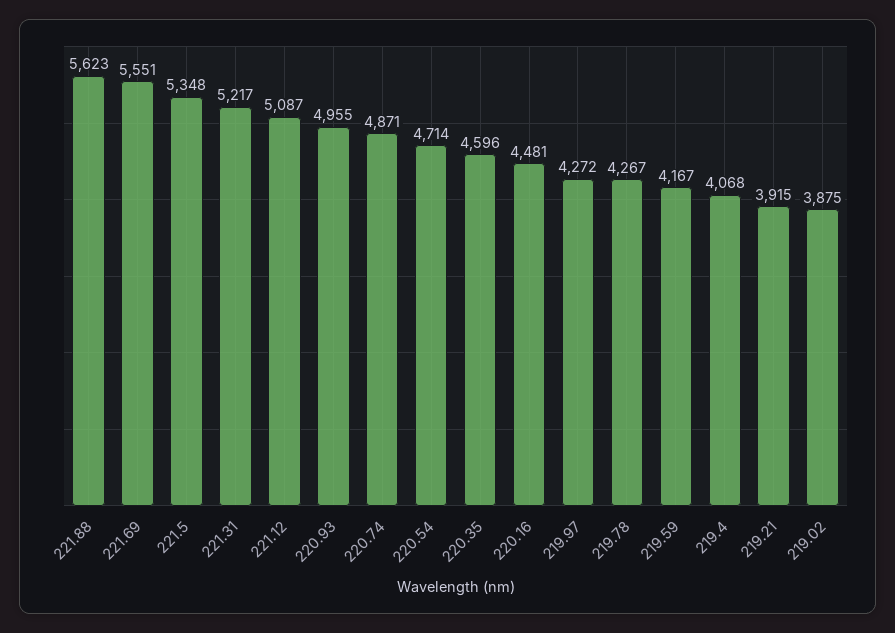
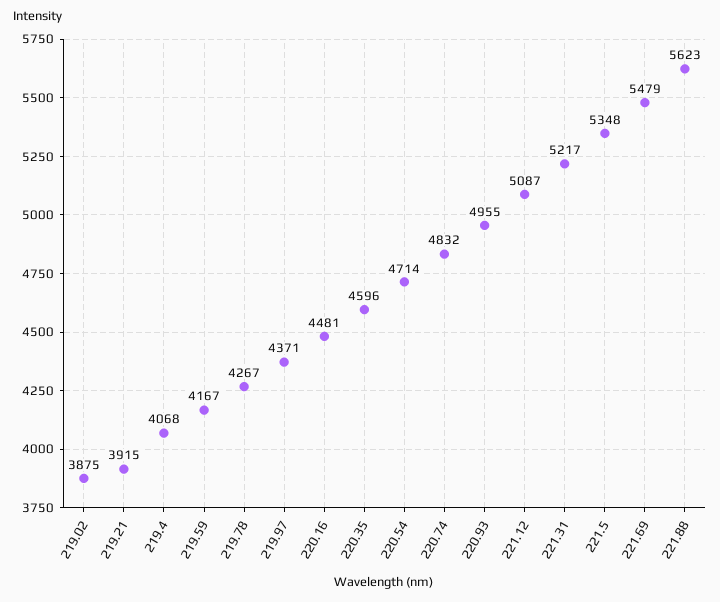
  {
    "221.88": 5623,
-   "221.69": 5551,
+   "221.69": 5479,
    "221.5": 5348,
    "221.31": 5217,
    "221.12": 5087,
    "220.93": 4955,
-   "220.74": 4871,
+   "220.74": 4832,
    "220.54": 4714,
    "220.35": 4596,
    "220.16": 4481,
-   "219.97": 4272,
+   "219.97": 4371,
    "219.78": 4267,
    "219.59": 4167,
    "219.4": 4068,
    "219.21": 3915,
    "219.02": 3875
  }

